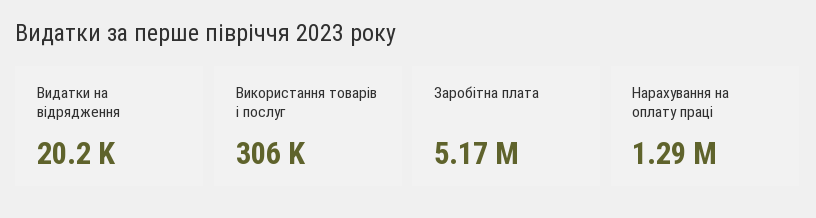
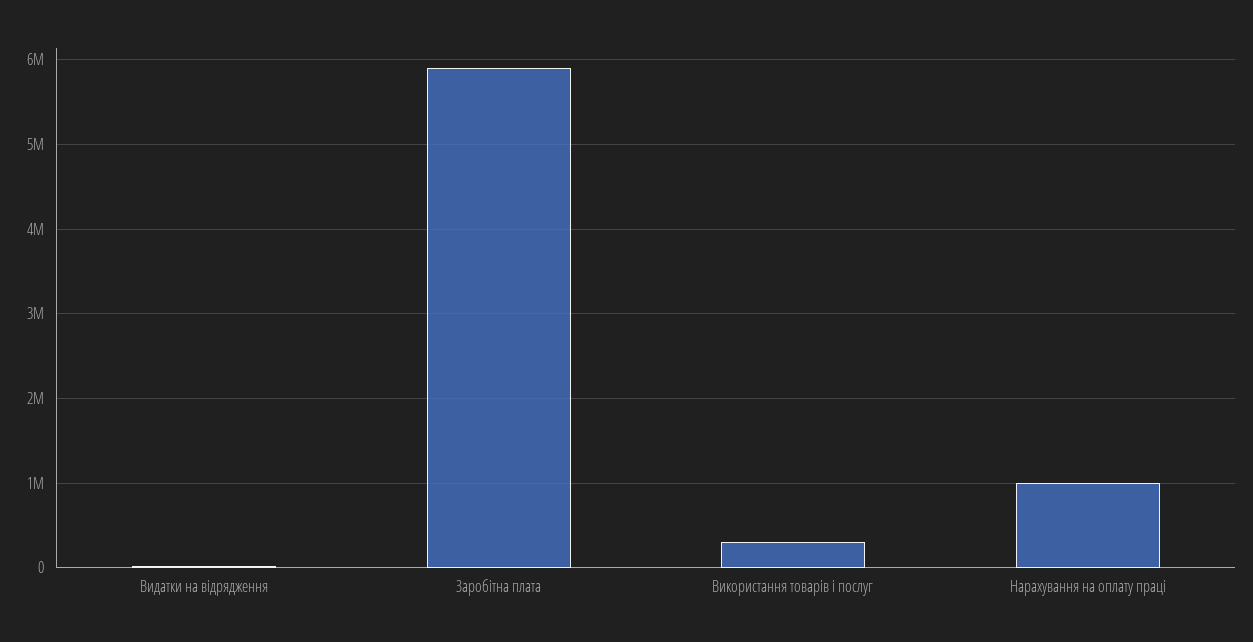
  {
    "Видатки на відрядження": 20200,
    "Використання товарів і послуг": 306000,
-   "Заробітна плата": 5170000,
+   "Заробітна плата": 5900000,
-   "Нарахування на оплату праці": 1290000
+   "Нарахування на оплату праці": 1000000
  }

